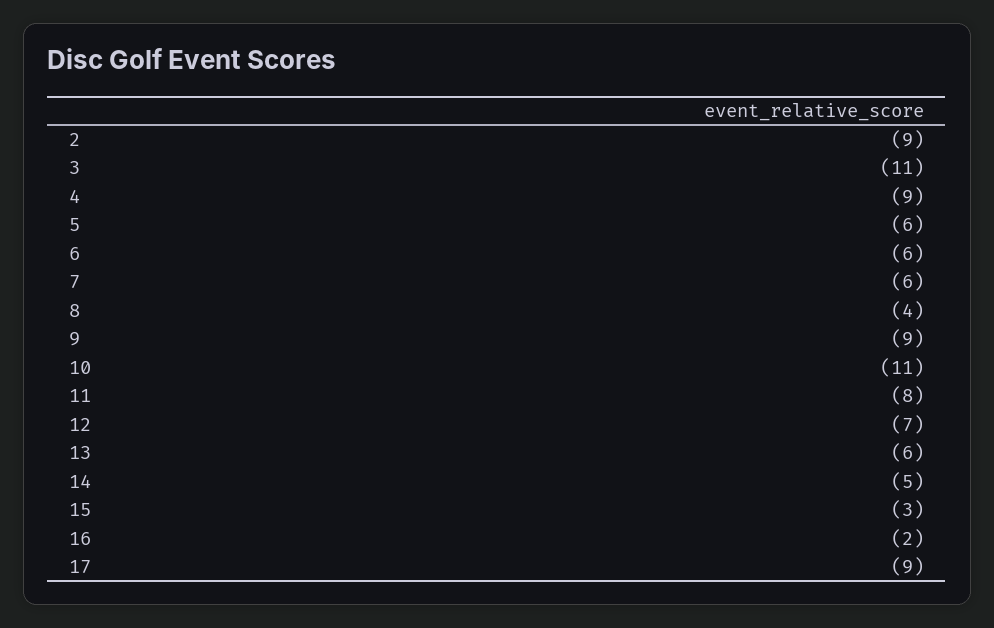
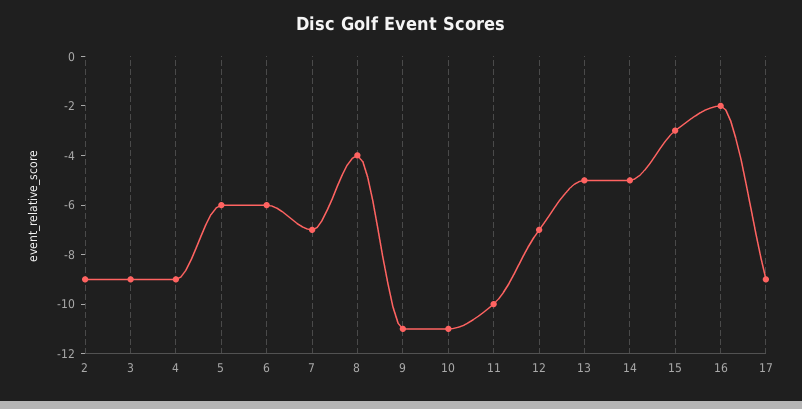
  {
    "2": -9,
-   "3": -11,
+   "3": -9,
    "4": -9,
    "5": -6,
    "6": -6,
-   "7": -6,
+   "7": -7,
    "8": -4,
-   "9": -9,
+   "9": -11,
    "10": -11,
-   "11": -8,
+   "11": -10,
    "12": -7,
-   "13": -6,
+   "13": -5,
    "14": -5,
    "15": -3,
    "16": -2,
    "17": -9
  }

